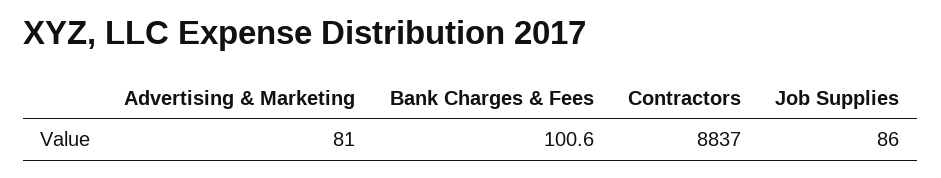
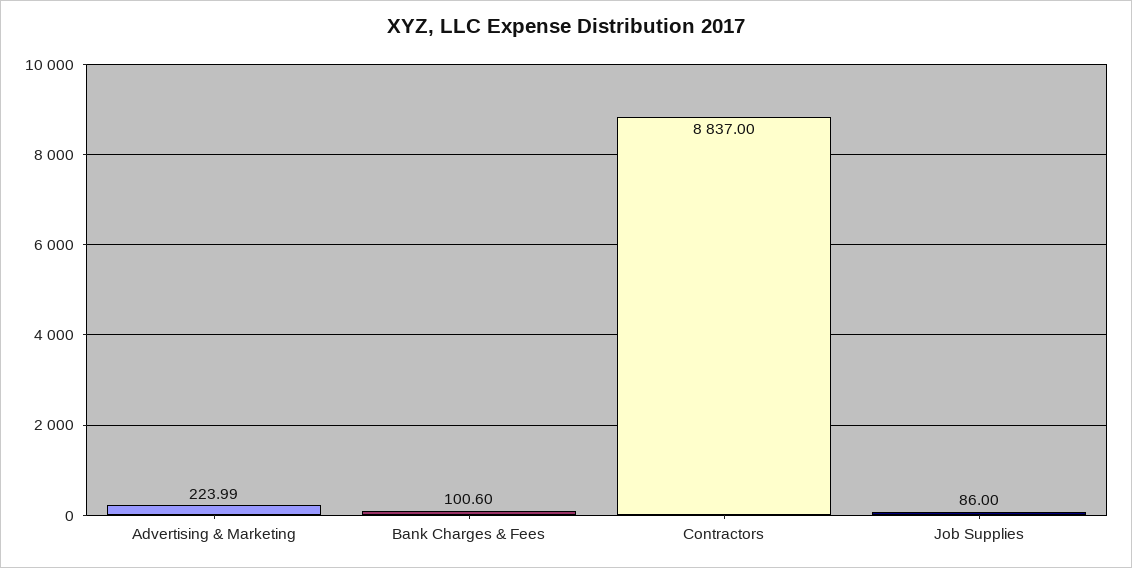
  {
-   "Advertising & Marketing": 81,
+   "Advertising & Marketing": 223.99,
    "Bank Charges & Fees": 100.6,
    "Contractors": 8837,
    "Job Supplies": 86
  }

